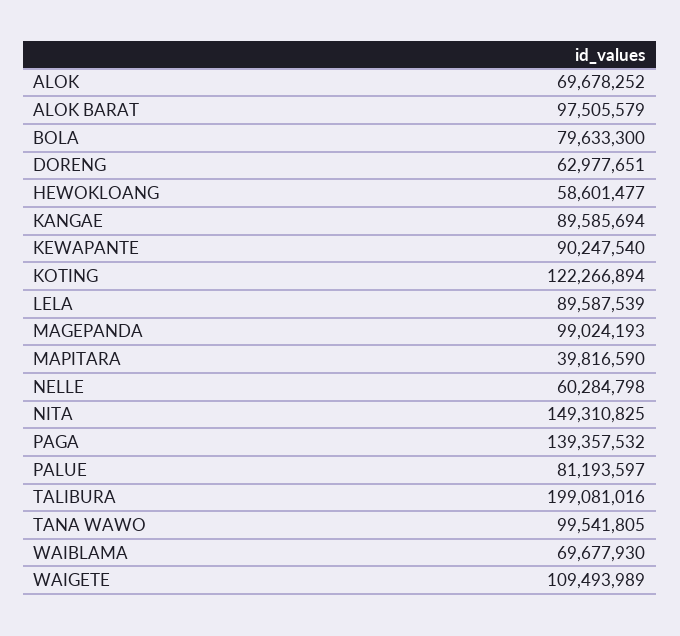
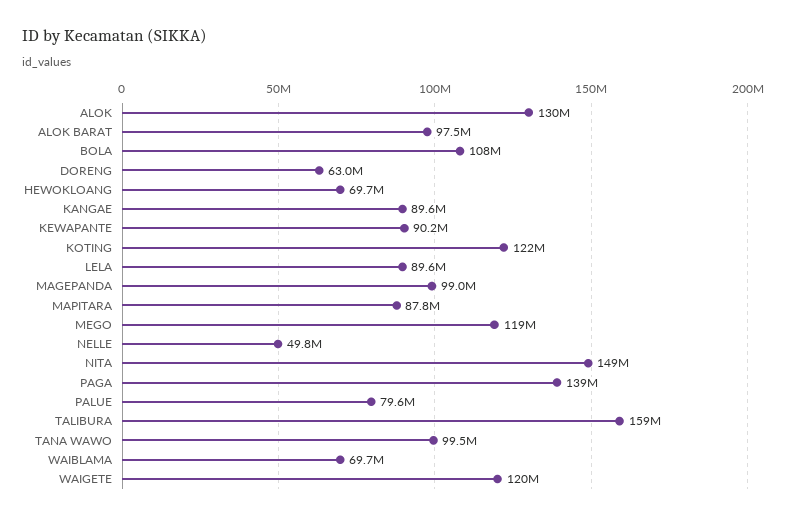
  {
-   "ALOK": 69678252,
+   "ALOK": 130000000,
    "ALOK BARAT": 97505579,
-   "BOLA": 79633300,
+   "BOLA": 108000000,
    "DORENG": 62977651,
-   "HEWOKLOANG": 58601477,
+   "HEWOKLOANG": 69700000,
    "KANGAE": 89585694,
    "KEWAPANTE": 90247540,
    "KOTING": 122266894,
    "LELA": 89587539,
    "MAGEPANDA": 99024193,
-   "MAPITARA": 39816590,
+   "MAPITARA": 87800000,
-   "NELLE": 60284798,
+   "NELLE": 49800000,
    "NITA": 149310825,
    "PAGA": 139357532,
-   "PALUE": 81193597,
+   "PALUE": 79600000,
-   "TALIBURA": 199081016,
+   "TALIBURA": 159000000,
    "TANA WAWO": 99541805,
    "WAIBLAMA": 69677930,
-   "WAIGETE": 109493989
+   "WAIGETE": 120000000,
+   "MEGO": 119000000
  }

